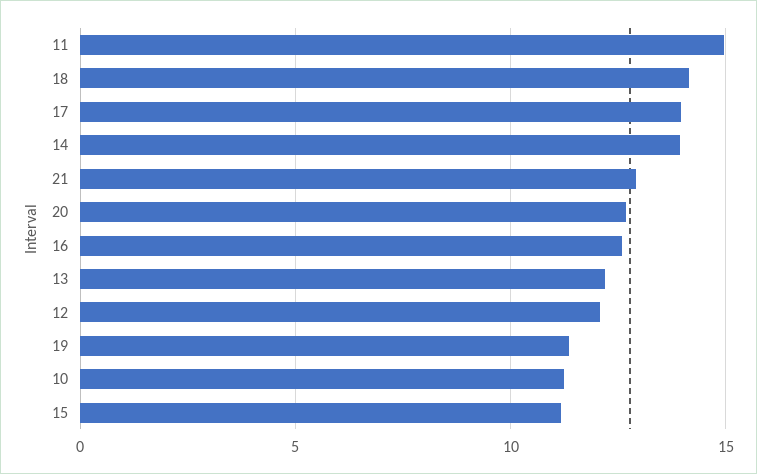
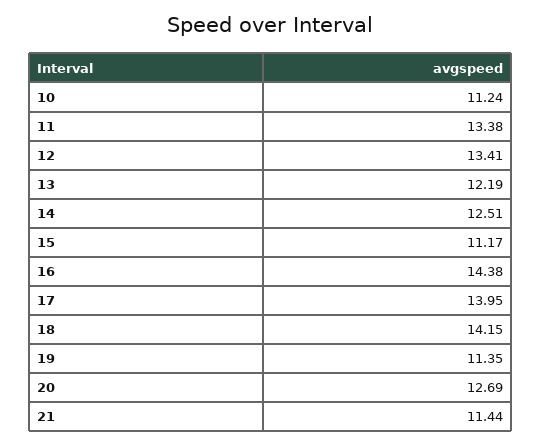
  {
-   "11": 15,
+   "11": 13.38,
    "18": 14.15,
    "17": 13.95,
-   "14": 14,
+   "14": 12.51,
-   "21": 13,
+   "21": 11.44,
    "20": 12.69,
-   "16": 12.5,
+   "16": 14.38,
    "13": 12.19,
-   "12": 12,
+   "12": 13.41,
    "19": 11.35,
    "10": 11.24,
    "15": 11.17
  }

